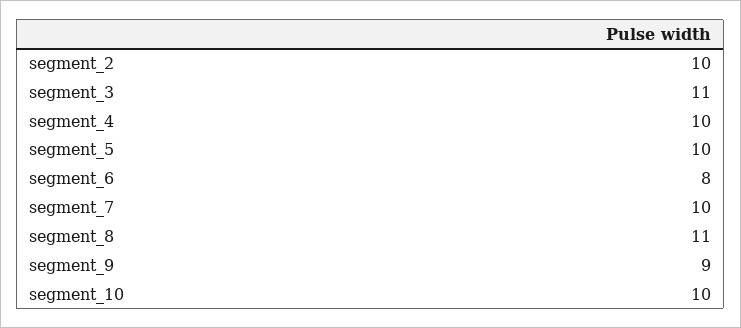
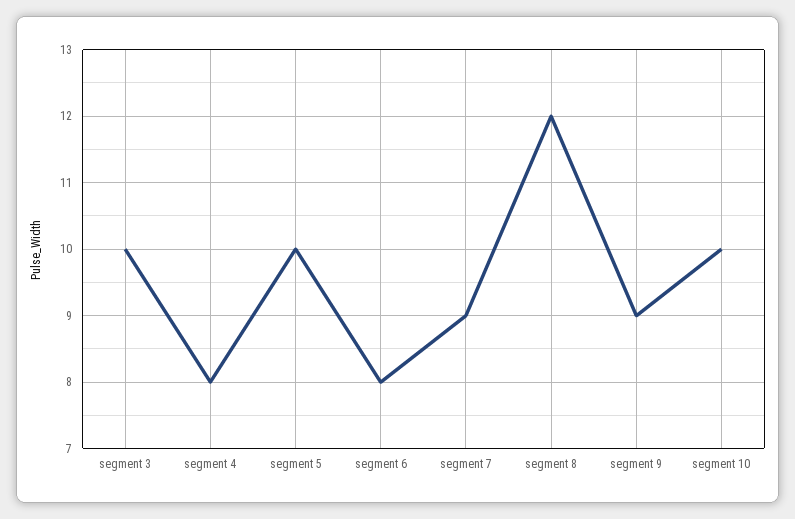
  {
-   "segment_2": 10,
-   "segment_3": 11,
+   "segment_3": 10,
-   "segment_4": 10,
+   "segment_4": 8,
    "segment_5": 10,
    "segment_6": 8,
-   "segment_7": 10,
+   "segment_7": 9,
-   "segment_8": 11,
+   "segment_8": 12,
    "segment_9": 9,
    "segment_10": 10
  }

